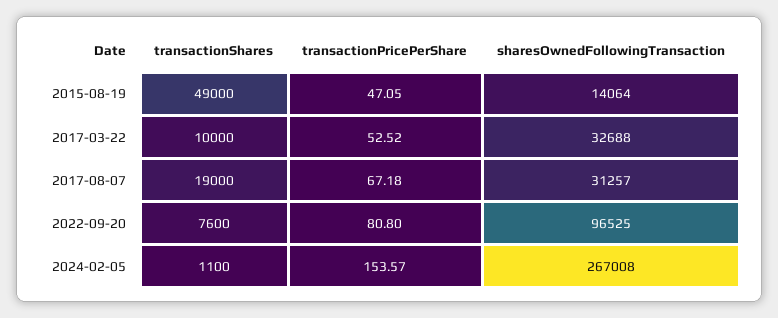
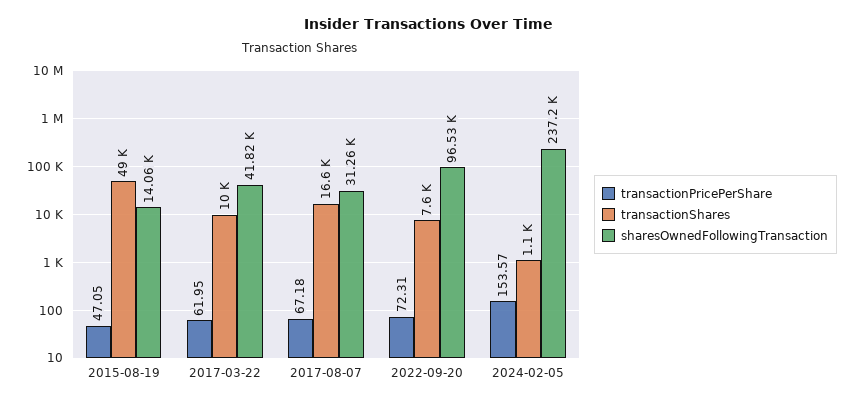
  {
    "transactionShares": {
      "2015-08-19": 49000,
      "2017-03-22": 10000,
-     "2017-08-07": 19000,
+     "2017-08-07": 16600,
      "2022-09-20": 7600,
      "2024-02-05": 1100
    },
    "transactionPricePerShare": {
      "2015-08-19": 47.05,
-     "2017-03-22": 52.52,
+     "2017-03-22": 61.95,
      "2017-08-07": 67.18,
-     "2022-09-20": 80.8,
+     "2022-09-20": 72.31,
      "2024-02-05": 153.57
    },
    "sharesOwnedFollowingTransaction": {
      "2015-08-19": 14064,
-     "2017-03-22": 32688,
+     "2017-03-22": 41820,
      "2017-08-07": 31257,
      "2022-09-20": 96525,
-     "2024-02-05": 267008
+     "2024-02-05": 237200
    }
  }

